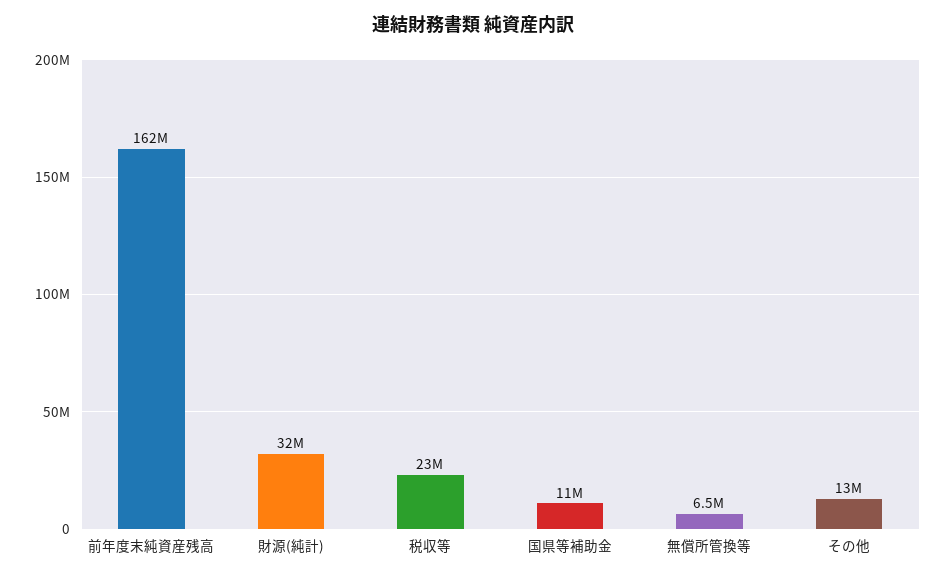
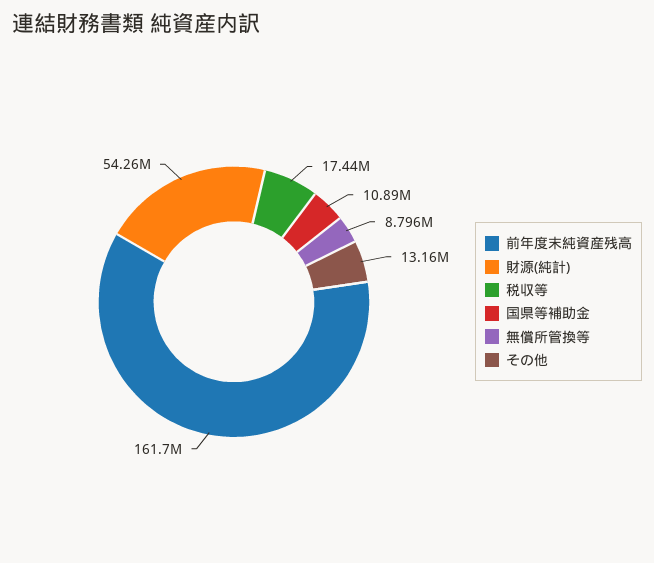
  {
    "前年度末純資産残高": 161700000,
-   "財源(純計)": 32000000,
+   "財源(純計)": 54260000,
-   "税収等": 23000000,
+   "税収等": 17440000,
    "国県等補助金": 10890000,
-   "無償所管換等": 6500000,
+   "無償所管換等": 8796000,
    "その他": 13160000
  }

